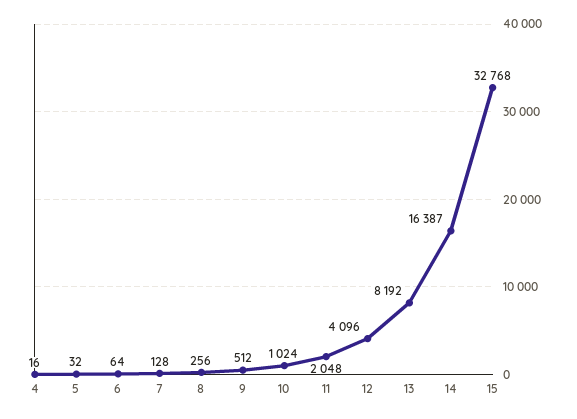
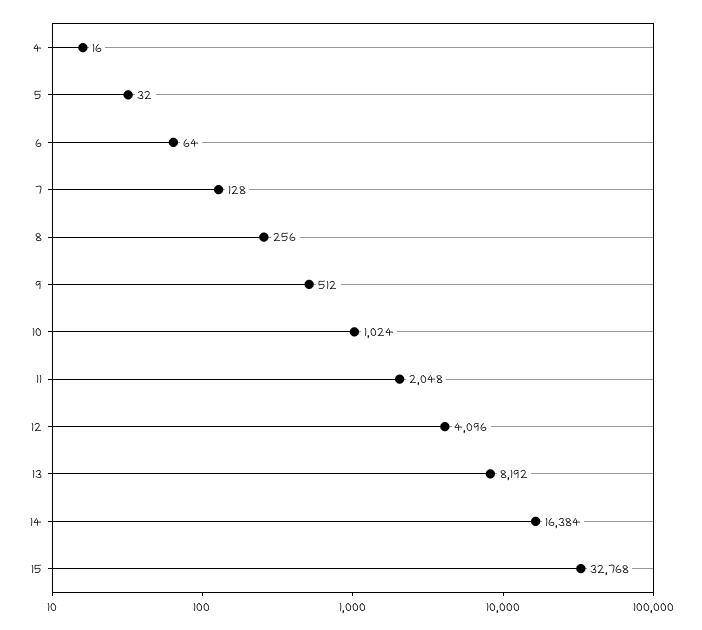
  {
    "4": 16,
    "5": 32,
    "6": 64,
    "7": 128,
    "8": 256,
    "9": 512,
    "10": 1024,
    "11": 2048,
    "12": 4096,
    "13": 8192,
-   "14": 16387,
+   "14": 16384,
    "15": 32768
  }

